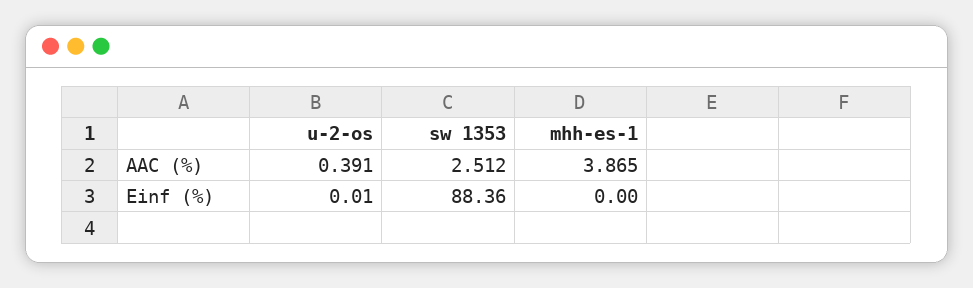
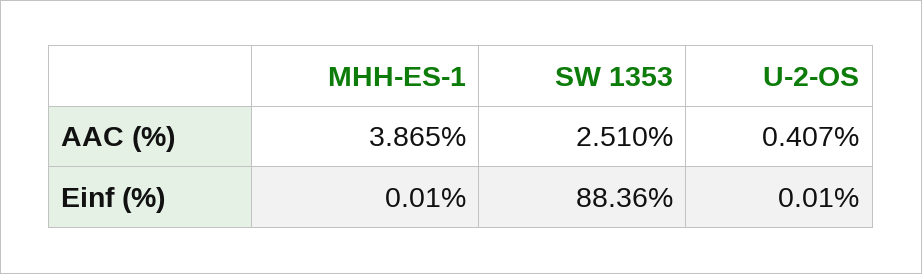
  {
    "u-2-os": {
-     "AAC (%)": 0.391,
+     "AAC (%)": 0.407,
      "Einf (%)": 0.01
    },
    "sw 1353": {
-     "AAC (%)": 2.512,
+     "AAC (%)": 2.51,
      "Einf (%)": 88.36
    },
    "mhh-es-1": {
      "AAC (%)": 3.865,
-     "Einf (%)": 0
+     "Einf (%)": 0.01
    }
  }

